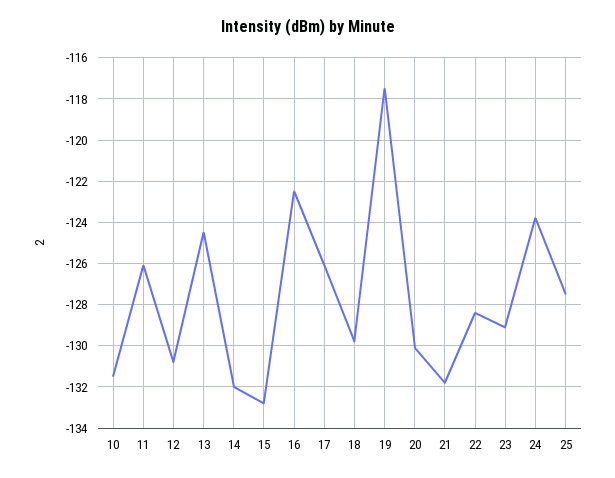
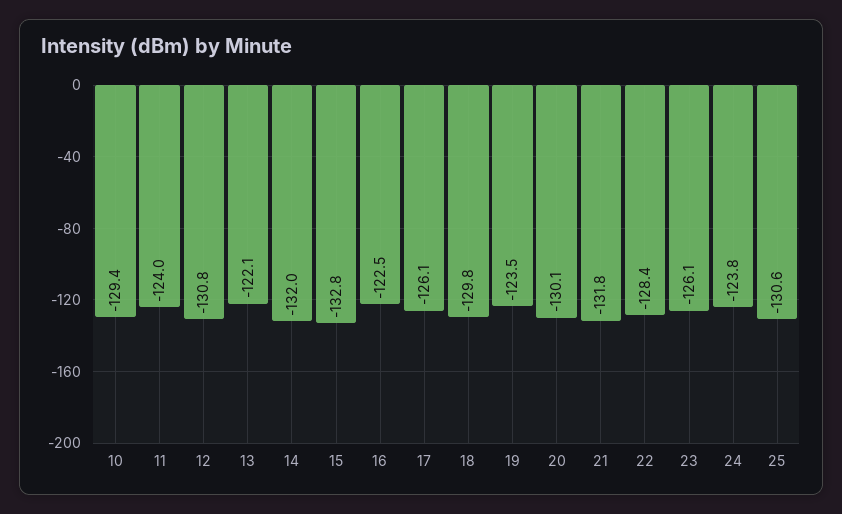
  {
-   "10": -131.5,
+   "10": -129.4,
-   "11": -126,
+   "11": -124,
    "12": -130.8,
-   "13": -124.5,
+   "13": -122.1,
    "14": -132,
    "15": -132.8,
    "16": -122.5,
    "17": -126.1,
    "18": -129.8,
-   "19": -117.5,
+   "19": -123.5,
    "20": -130.1,
    "21": -131.8,
    "22": -128.4,
-   "23": -129,
+   "23": -126.1,
    "24": -123.8,
-   "25": -127.5
+   "25": -130.6
  }

